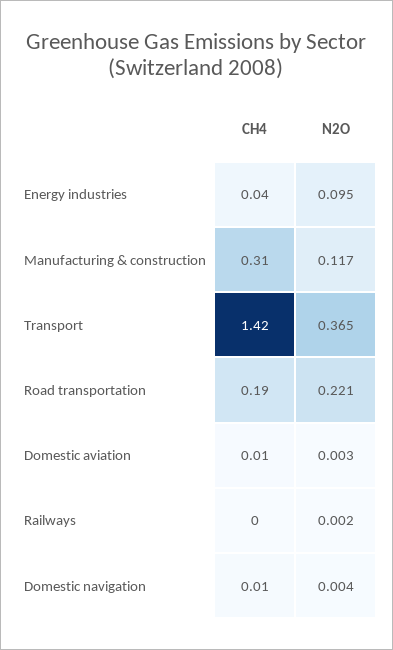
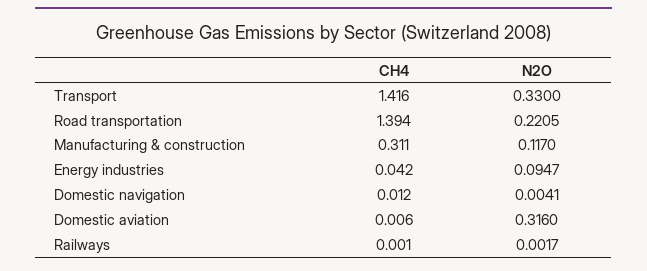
  {
    "CH4": {
      "Energy industries": 0.042,
      "Manufacturing & construction": 0.311,
      "Transport": 1.416,
-     "Road transportation": 0.19,
+     "Road transportation": 1.394,
      "Domestic aviation": 0.006,
      "Railways": 0.001,
      "Domestic navigation": 0.012
    },
    "N2O": {
      "Energy industries": 0.0947,
      "Manufacturing & construction": 0.117,
-     "Transport": 0.365,
+     "Transport": 0.33,
      "Road transportation": 0.2205,
-     "Domestic aviation": 0.003,
+     "Domestic aviation": 0.316,
      "Railways": 0.0017,
      "Domestic navigation": 0.0041
    }
  }

